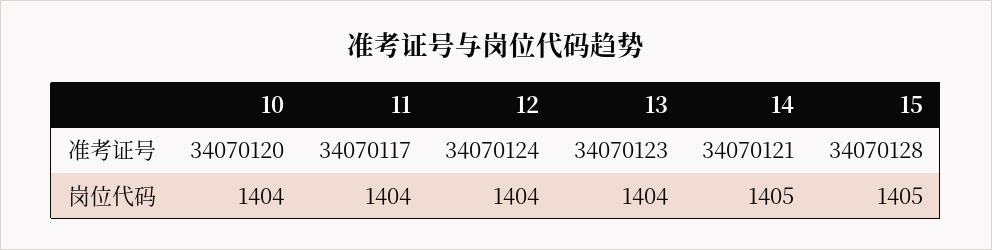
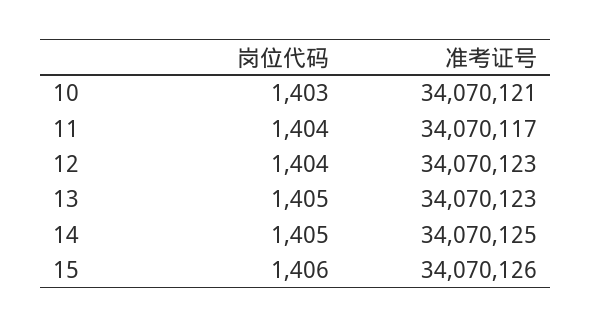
  {
    "10": {
-     "准考证号": 34070120,
+     "准考证号": 34070121,
-     "岗位代码": 1404
+     "岗位代码": 1403
    },
    "11": {
      "准考证号": 34070117,
      "岗位代码": 1404
    },
    "12": {
-     "准考证号": 34070124,
+     "准考证号": 34070123,
      "岗位代码": 1404
    },
    "13": {
      "准考证号": 34070123,
-     "岗位代码": 1404
+     "岗位代码": 1405
    },
    "14": {
-     "准考证号": 34070121,
+     "准考证号": 34070125,
      "岗位代码": 1405
    },
    "15": {
-     "准考证号": 34070128,
+     "准考证号": 34070126,
-     "岗位代码": 1405
+     "岗位代码": 1406
    }
  }

